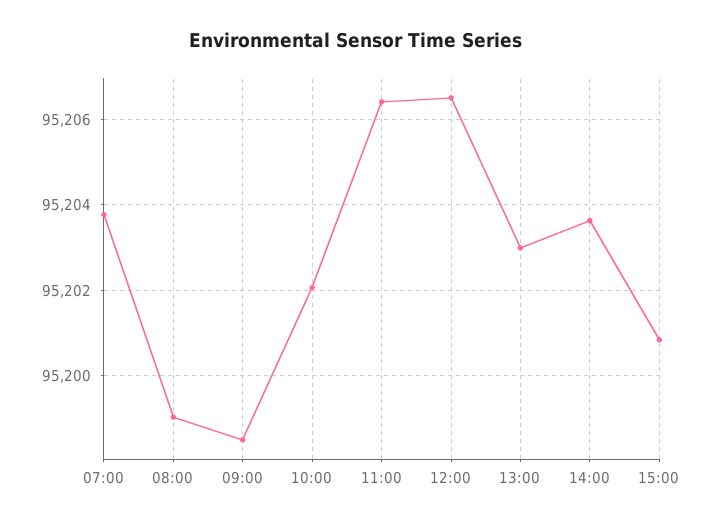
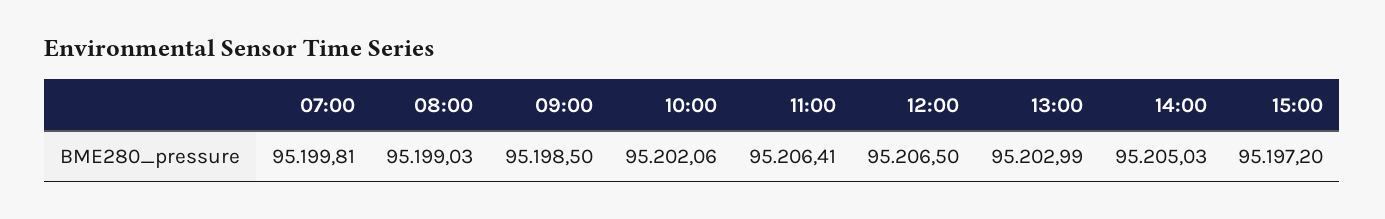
  {
-   "07:00": 95203.8,
+   "07:00": 95199.81,
    "08:00": 95199.03,
    "09:00": 95198.5,
    "10:00": 95202.06,
    "11:00": 95206.41,
    "12:00": 95206.5,
    "13:00": 95202.99,
-   "14:00": 95203.6,
+   "14:00": 95205.03,
-   "15:00": 95200.8
+   "15:00": 95197.2
  }

